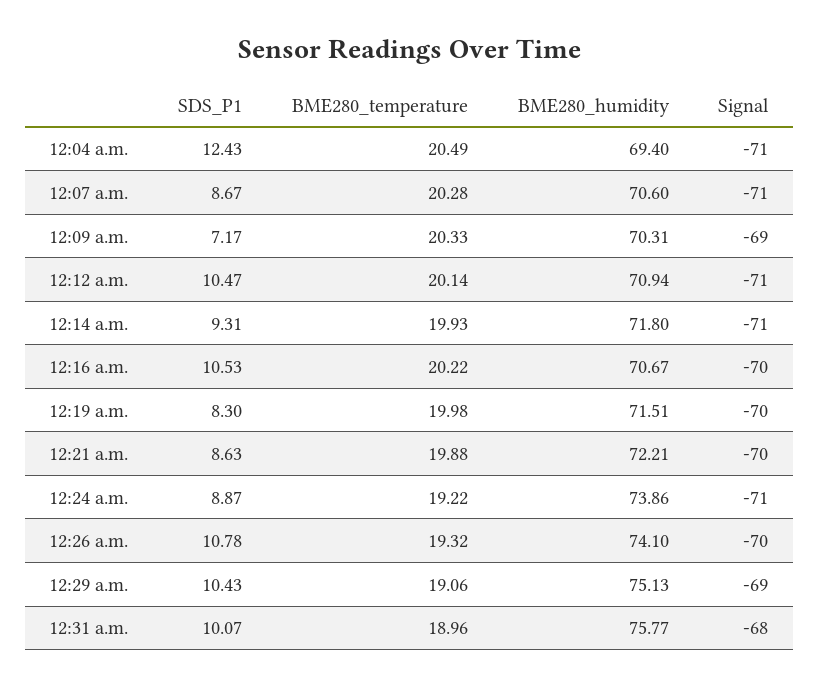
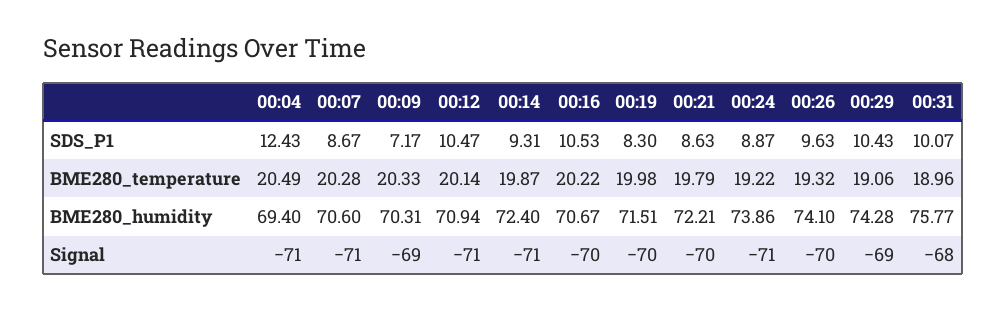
  {
    "SDS_P1": {
      "12:04 a.m.": 12.43,
      "12:07 a.m.": 8.67,
      "12:09 a.m.": 7.17,
      "12:12 a.m.": 10.47,
      "12:14 a.m.": 9.31,
      "12:16 a.m.": 10.53,
      "12:19 a.m.": 8.3,
      "12:21 a.m.": 8.63,
      "12:24 a.m.": 8.87,
-     "12:26 a.m.": 10.78,
+     "12:26 a.m.": 9.63,
      "12:29 a.m.": 10.43,
      "12:31 a.m.": 10.07
    },
    "BME280_temperature": {
      "12:04 a.m.": 20.49,
      "12:07 a.m.": 20.28,
      "12:09 a.m.": 20.33,
      "12:12 a.m.": 20.14,
-     "12:14 a.m.": 19.93,
+     "12:14 a.m.": 19.87,
      "12:16 a.m.": 20.22,
      "12:19 a.m.": 19.98,
-     "12:21 a.m.": 19.88,
+     "12:21 a.m.": 19.79,
      "12:24 a.m.": 19.22,
      "12:26 a.m.": 19.32,
      "12:29 a.m.": 19.06,
      "12:31 a.m.": 18.96
    },
    "BME280_humidity": {
      "12:04 a.m.": 69.4,
      "12:07 a.m.": 70.6,
      "12:09 a.m.": 70.31,
      "12:12 a.m.": 70.94,
-     "12:14 a.m.": 71.8,
+     "12:14 a.m.": 72.4,
      "12:16 a.m.": 70.67,
      "12:19 a.m.": 71.51,
      "12:21 a.m.": 72.21,
      "12:24 a.m.": 73.86,
      "12:26 a.m.": 74.1,
-     "12:29 a.m.": 75.13,
+     "12:29 a.m.": 74.28,
      "12:31 a.m.": 75.77
    },
    "Signal": {
      "12:04 a.m.": -71,
      "12:07 a.m.": -71,
      "12:09 a.m.": -69,
      "12:12 a.m.": -71,
      "12:14 a.m.": -71,
      "12:16 a.m.": -70,
      "12:19 a.m.": -70,
      "12:21 a.m.": -70,
      "12:24 a.m.": -71,
      "12:26 a.m.": -70,
      "12:29 a.m.": -69,
      "12:31 a.m.": -68
    }
  }

